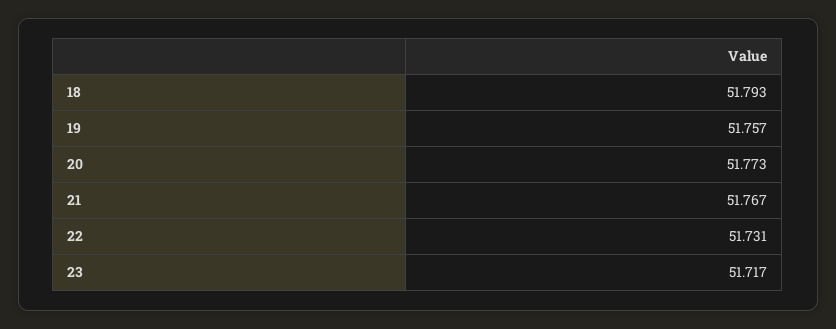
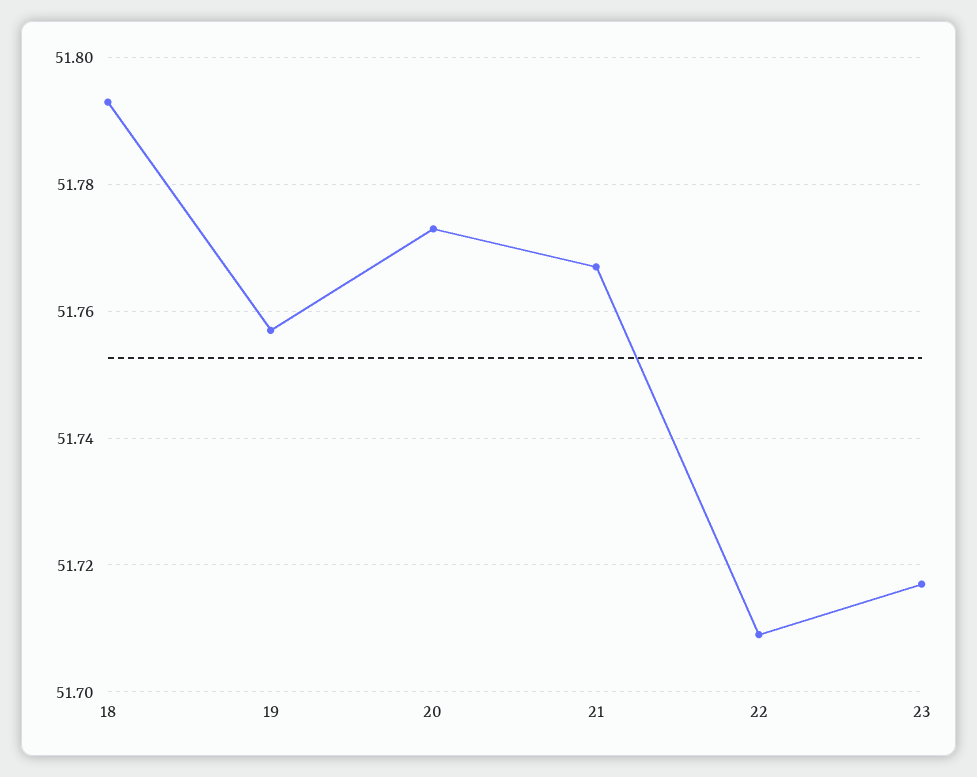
  {
    "18": 51.793,
    "19": 51.757,
    "20": 51.773,
    "21": 51.767,
-   "22": 51.731,
+   "22": 51.71,
    "23": 51.717
  }

